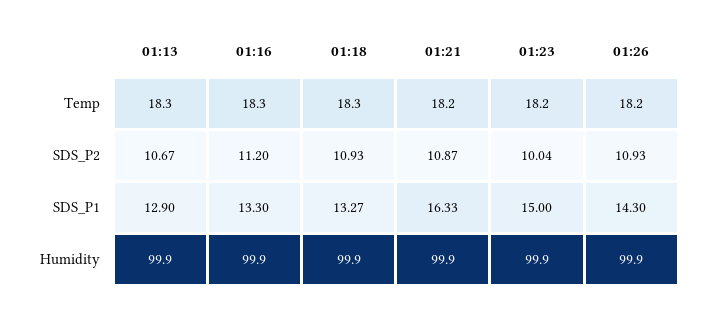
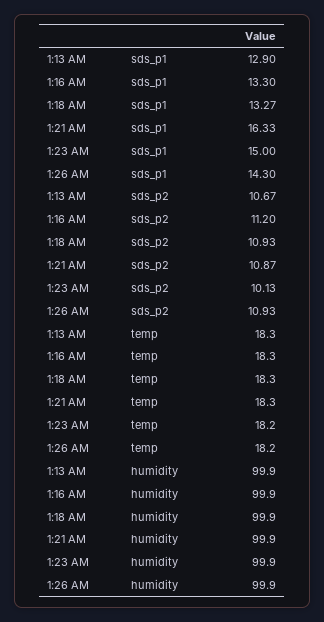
  {
    "01:13": {
      "Temp": 18.3,
      "SDS_P2": 10.67,
      "SDS_P1": 12.9,
      "Humidity": 99.9
    },
    "01:16": {
      "Temp": 18.3,
      "SDS_P2": 11.2,
      "SDS_P1": 13.3,
      "Humidity": 99.9
    },
    "01:18": {
      "Temp": 18.3,
      "SDS_P2": 10.93,
      "SDS_P1": 13.27,
      "Humidity": 99.9
    },
    "01:21": {
-     "Temp": 18.2,
+     "Temp": 18.3,
      "SDS_P2": 10.87,
      "SDS_P1": 16.33,
      "Humidity": 99.9
    },
    "01:23": {
      "Temp": 18.2,
-     "SDS_P2": 10.04,
+     "SDS_P2": 10.13,
      "SDS_P1": 15,
      "Humidity": 99.9
    },
    "01:26": {
      "Temp": 18.2,
      "SDS_P2": 10.93,
      "SDS_P1": 14.3,
      "Humidity": 99.9
    }
  }

